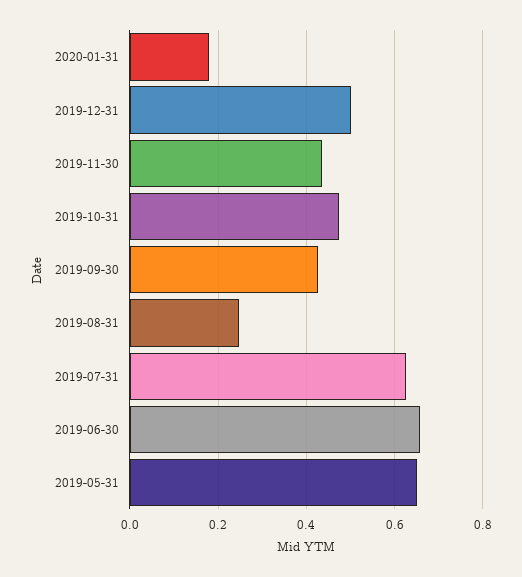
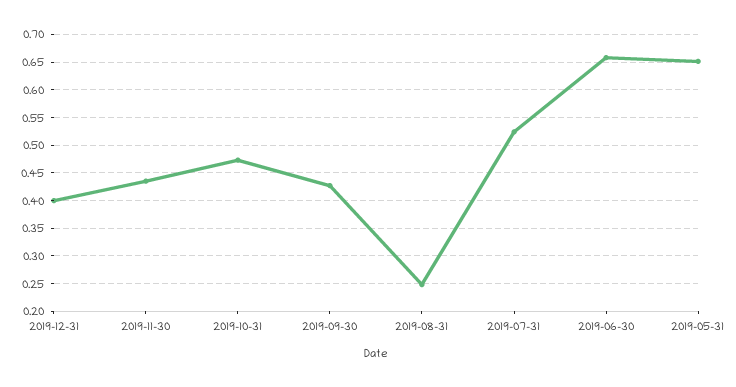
  {
-   "2020-01-31": 0.18,
-   "2019-12-31": 0.5,
+   "2019-12-31": 0.4,
    "2019-11-30": 0.44,
    "2019-10-31": 0.48,
    "2019-09-30": 0.42,
    "2019-08-31": 0.24,
-   "2019-07-31": 0.62,
+   "2019-07-31": 0.525,
    "2019-06-30": 0.66,
    "2019-05-31": 0.66
  }

